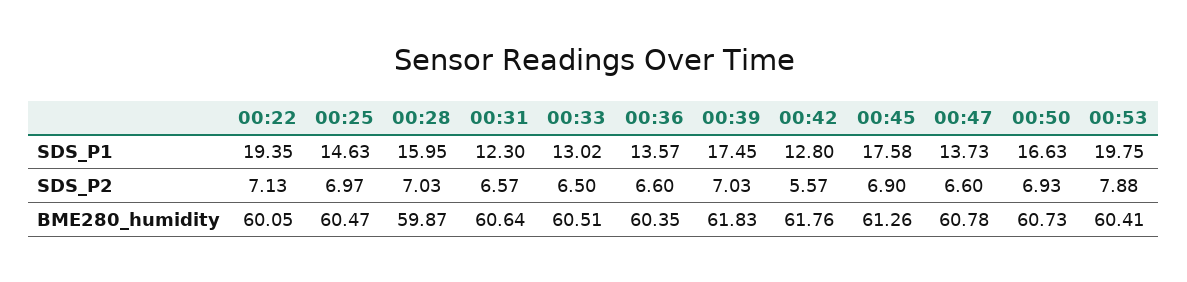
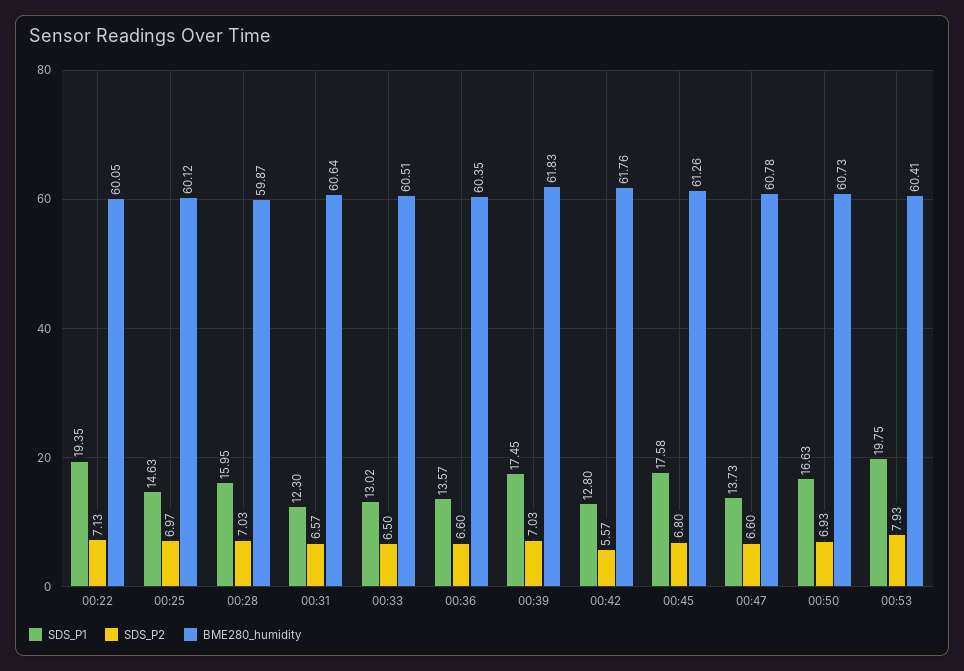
  {
    "SDS_P1": {
      "00:22": 19.35,
      "00:25": 14.63,
      "00:28": 15.95,
      "00:31": 12.3,
      "00:33": 13.02,
      "00:36": 13.57,
      "00:39": 17.45,
      "00:42": 12.8,
      "00:45": 17.58,
      "00:47": 13.73,
      "00:50": 16.63,
      "00:53": 19.75
    },
    "SDS_P2": {
      "00:22": 7.13,
      "00:25": 6.97,
      "00:28": 7.03,
      "00:31": 6.57,
      "00:33": 6.5,
      "00:36": 6.6,
      "00:39": 7.03,
      "00:42": 5.57,
-     "00:45": 6.9,
+     "00:45": 6.8,
      "00:47": 6.6,
      "00:50": 6.93,
-     "00:53": 7.88
+     "00:53": 7.93
    },
    "BME280_humidity": {
      "00:22": 60.05,
-     "00:25": 60.47,
+     "00:25": 60.12,
      "00:28": 59.87,
      "00:31": 60.64,
      "00:33": 60.51,
      "00:36": 60.35,
      "00:39": 61.83,
      "00:42": 61.76,
      "00:45": 61.26,
      "00:47": 60.78,
      "00:50": 60.73,
      "00:53": 60.41
    }
  }

